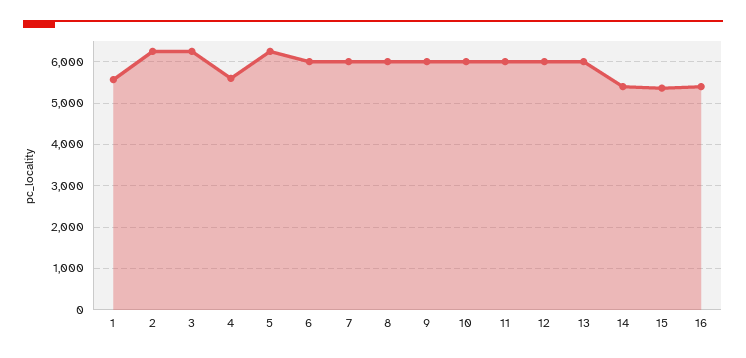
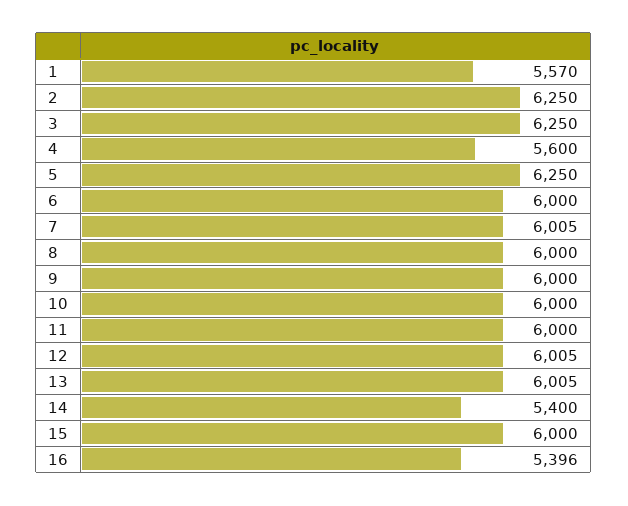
  {
    "1": 5570,
    "2": 6250,
    "3": 6250,
    "4": 5600,
    "5": 6250,
    "6": 6000,
    "7": 6005,
    "8": 6000,
    "9": 6000,
    "10": 6000,
    "11": 6000,
    "12": 6005,
    "13": 6005,
    "14": 5400,
-   "15": 5400,
+   "15": 6000,
    "16": 5396
  }

